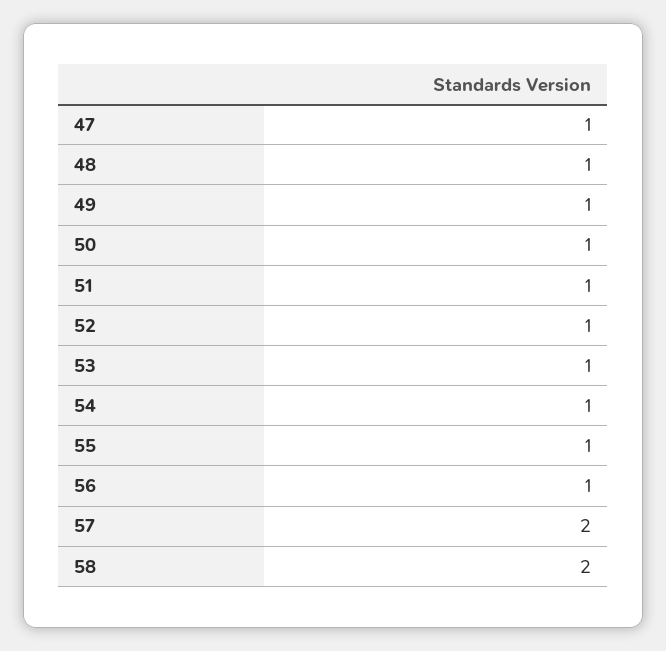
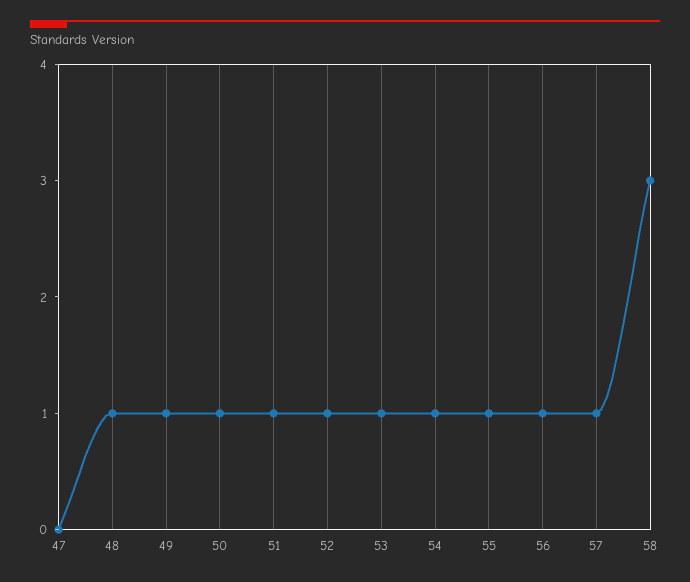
  {
-   "47": 1,
+   "47": 0,
    "48": 1,
    "49": 1,
    "50": 1,
    "51": 1,
    "52": 1,
    "53": 1,
    "54": 1,
    "55": 1,
    "56": 1,
-   "57": 2,
+   "57": 1,
-   "58": 2
+   "58": 3
  }

